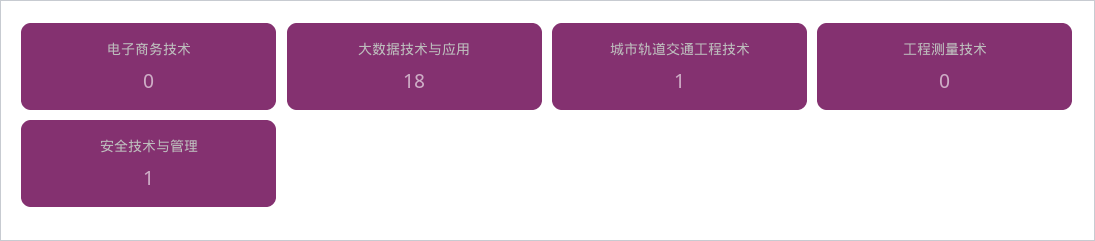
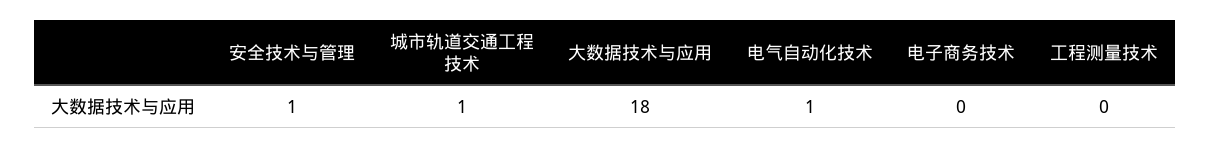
  {
    "电子商务技术": 0,
    "大数据技术与应用": 18,
    "城市轨道交通工程技术": 1,
    "工程测量技术": 0,
-   "安全技术与管理": 1
+   "安全技术与管理": 1,
+   "电气自动化技术": 1
  }

